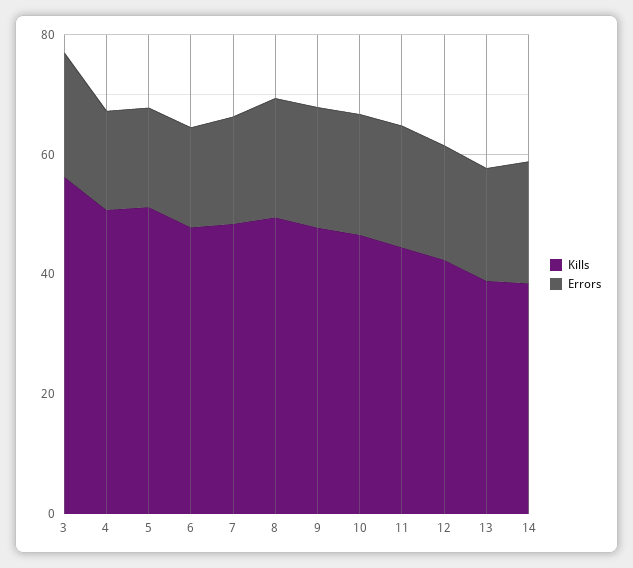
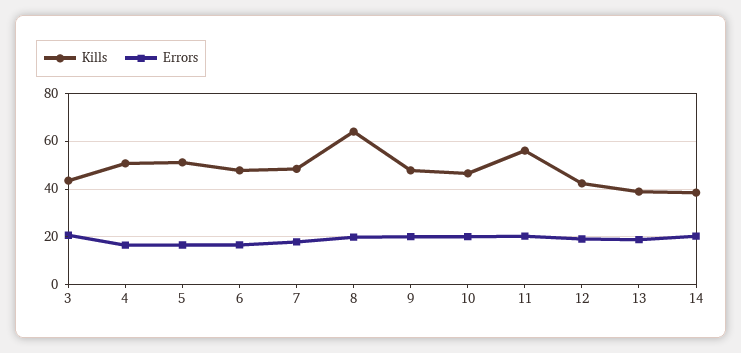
  {
    "Kills": {
-     "3": 55,
+     "3": 45,
      "4": 50,
      "5": 50,
      "6": 50,
      "7": 50,
-     "8": 50,
+     "8": 65,
      "9": 50,
      "10": 45,
-     "11": 45,
+     "11": 55,
      "12": 40,
      "13": 40,
      "14": 40
    },
    "Errors": {
      "3": 20,
      "4": 15,
      "5": 15,
      "6": 15,
      "7": 20,
      "8": 20,
      "9": 20,
      "10": 20,
      "11": 20,
      "12": 20,
      "13": 20,
      "14": 20
    }
  }

